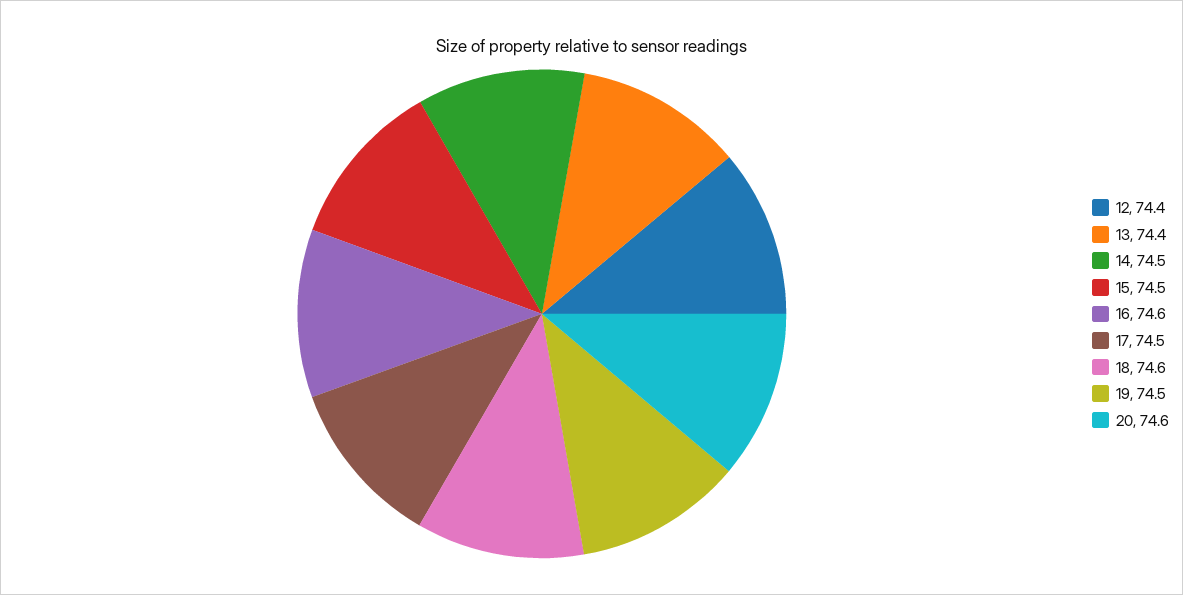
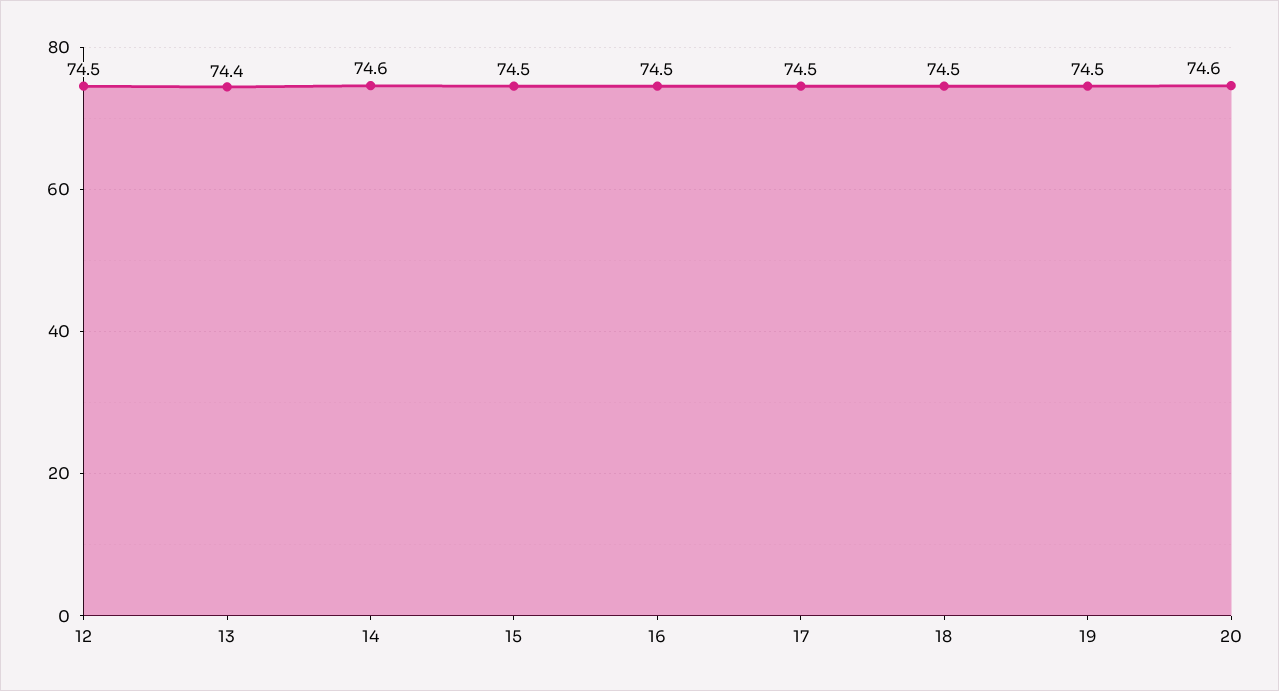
  {
-   "12": 74.4,
+   "12": 74.5,
    "13": 74.4,
-   "14": 74.5,
+   "14": 74.6,
    "15": 74.5,
-   "16": 74.6,
+   "16": 74.5,
    "17": 74.5,
-   "18": 74.6,
+   "18": 74.5,
    "19": 74.5,
    "20": 74.6
  }

